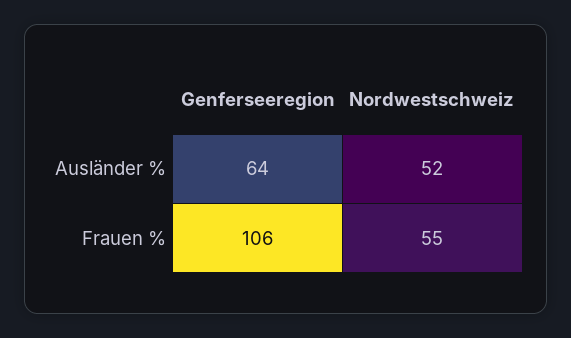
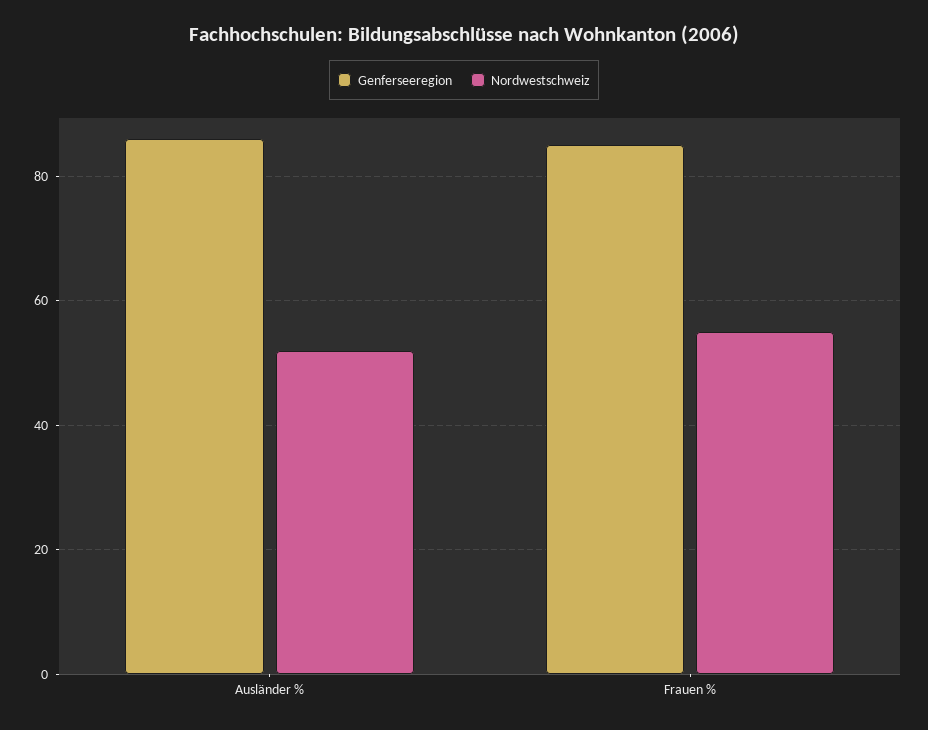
  {
    "Genferseeregion": {
-     "Ausländer %": 64,
+     "Ausländer %": 85,
-     "Frauen %": 106
+     "Frauen %": 85
    },
    "Nordwestschweiz": {
      "Ausländer %": 52,
      "Frauen %": 55
    }
  }

